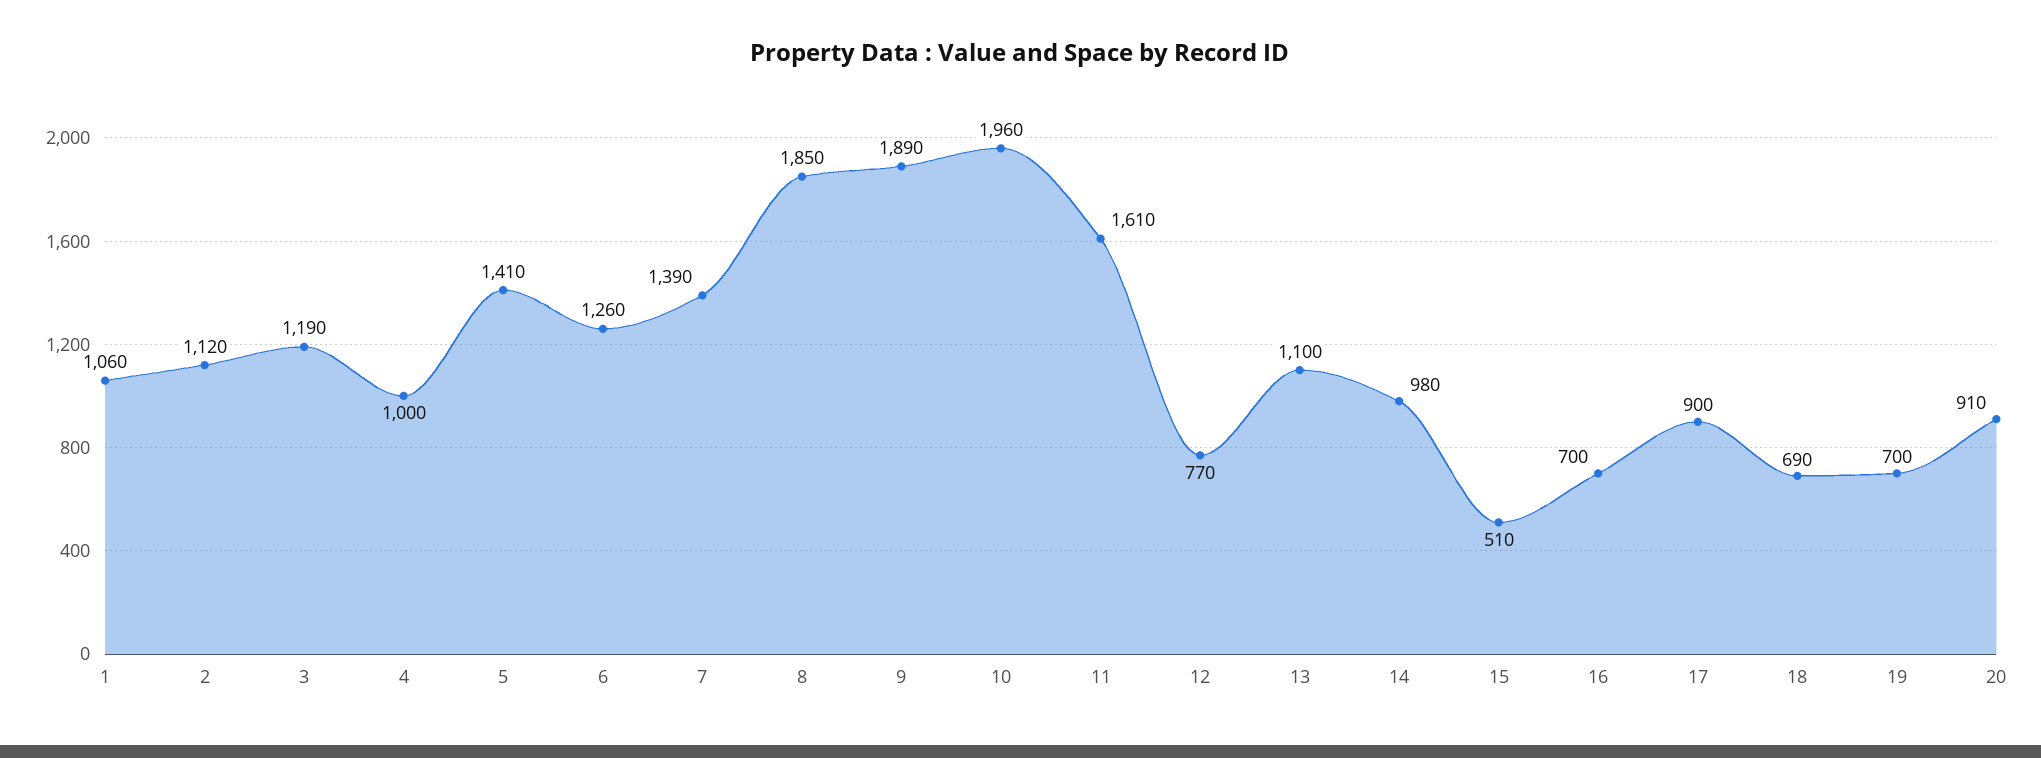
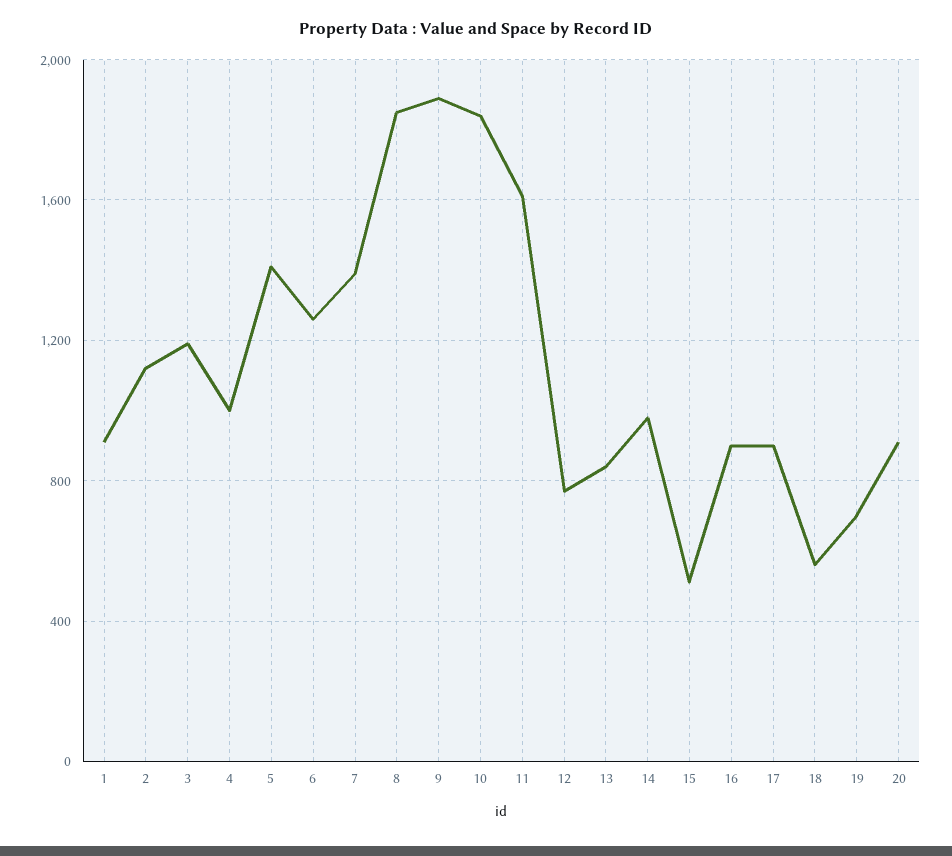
  {
-   "1": 1060,
+   "1": 900,
    "2": 1120,
    "3": 1190,
    "4": 1000,
    "5": 1410,
    "6": 1260,
    "7": 1390,
    "8": 1850,
    "9": 1890,
-   "10": 1960,
+   "10": 1850,
    "11": 1610,
    "12": 770,
-   "13": 1100,
+   "13": 850,
    "14": 980,
    "15": 510,
-   "16": 700,
+   "16": 900,
    "17": 900,
-   "18": 690,
+   "18": 550,
    "19": 700,
    "20": 910
  }

